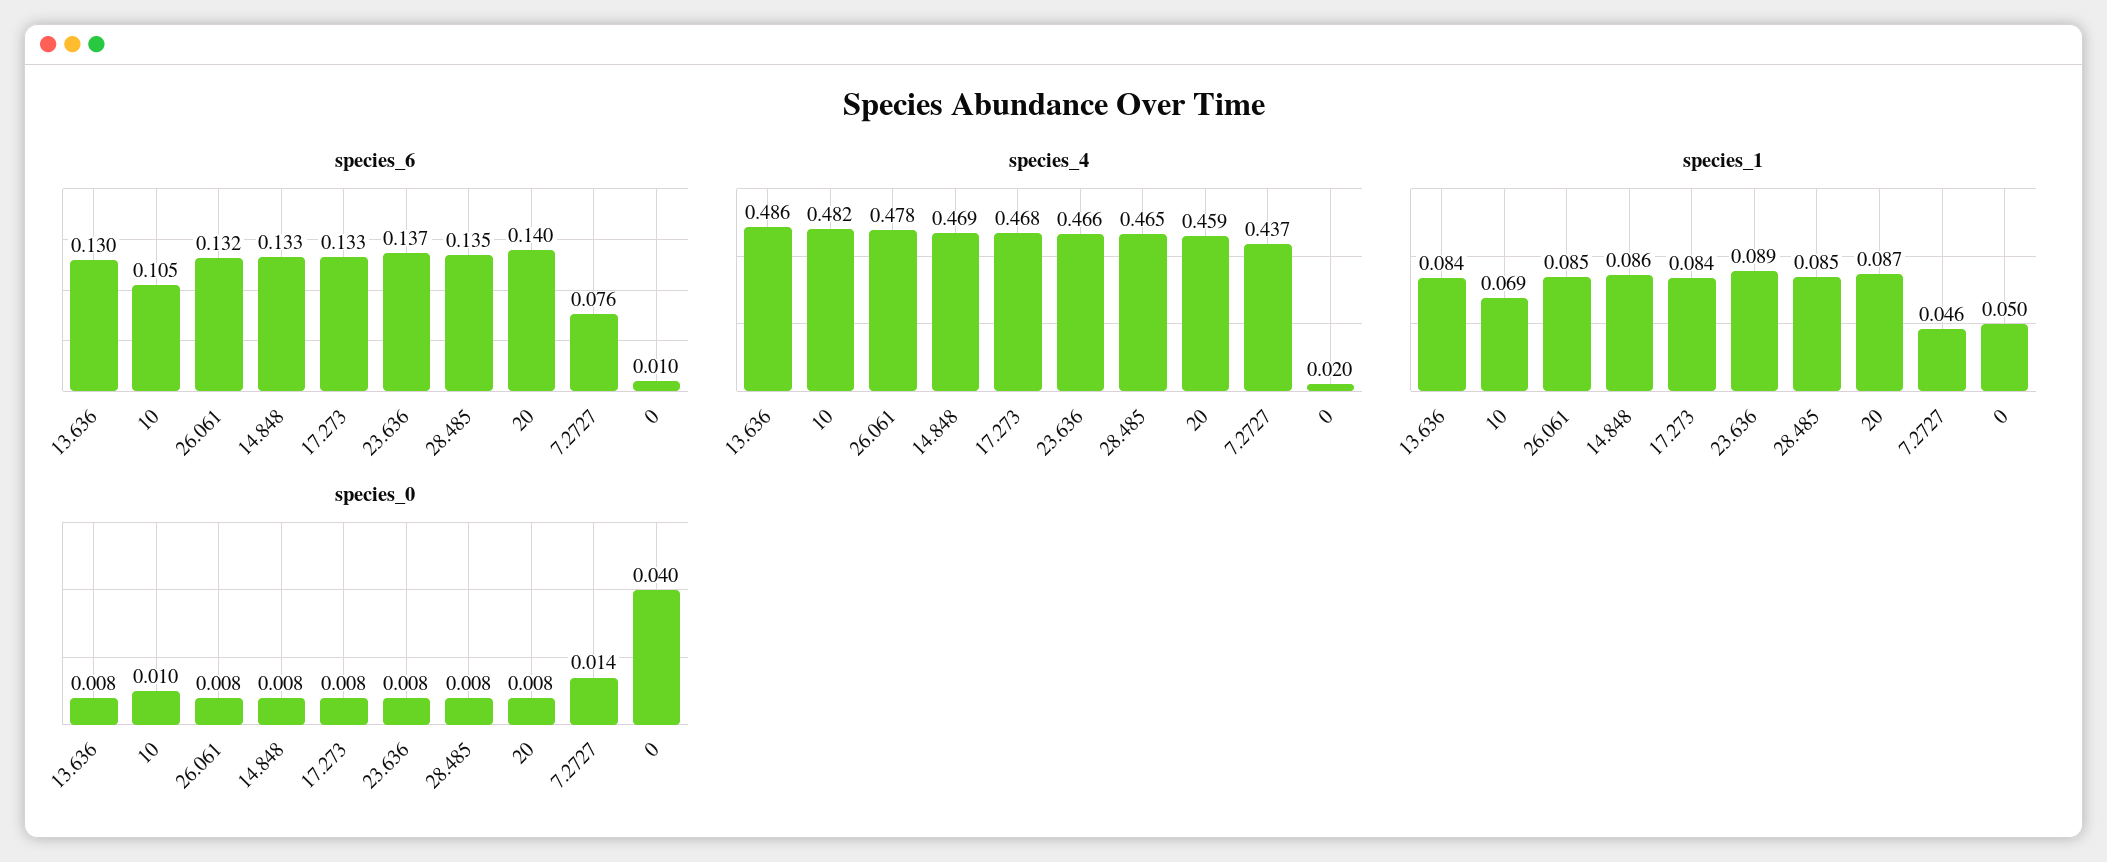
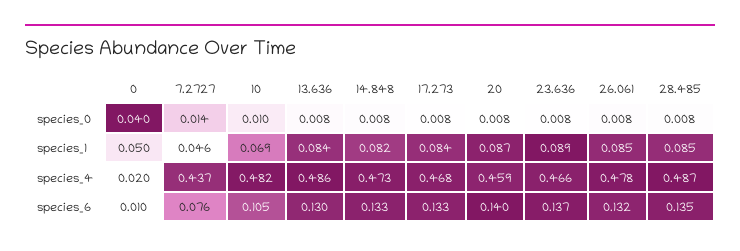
  {
    "species_6": {
      "13.636": 0.13,
      "10": 0.105,
      "26.061": 0.132,
      "14.848": 0.133,
      "17.273": 0.133,
      "23.636": 0.137,
      "28.485": 0.135,
      "20": 0.14,
      "7.2727": 0.076,
      "0": 0.01
    },
    "species_4": {
      "13.636": 0.486,
      "10": 0.482,
      "26.061": 0.478,
-     "14.848": 0.469,
+     "14.848": 0.473,
      "17.273": 0.468,
      "23.636": 0.466,
-     "28.485": 0.465,
+     "28.485": 0.487,
      "20": 0.459,
      "7.2727": 0.437,
      "0": 0.02
    },
    "species_1": {
      "13.636": 0.084,
      "10": 0.069,
      "26.061": 0.085,
-     "14.848": 0.086,
+     "14.848": 0.082,
      "17.273": 0.084,
      "23.636": 0.089,
      "28.485": 0.085,
      "20": 0.087,
      "7.2727": 0.046,
      "0": 0.05
    },
    "species_0": {
      "13.636": 0.008,
      "10": 0.01,
      "26.061": 0.008,
      "14.848": 0.008,
      "17.273": 0.008,
      "23.636": 0.008,
      "28.485": 0.008,
      "20": 0.008,
      "7.2727": 0.014,
      "0": 0.04
    }
  }

